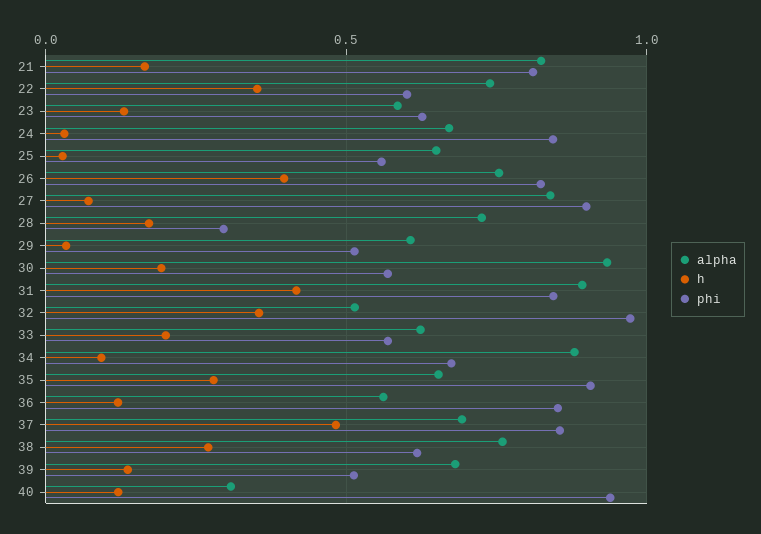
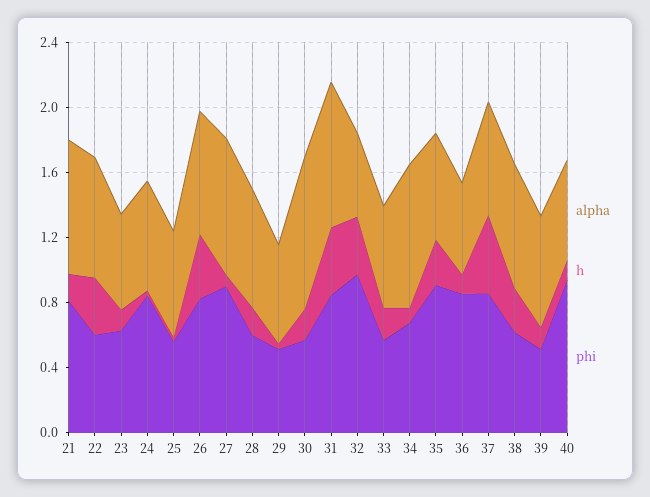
  {
    "alpha": {
      "21": 0.8,
      "22": 0.75,
      "23": 0.6,
      "24": 0.65,
      "25": 0.65,
      "26": 0.75,
      "27": 0.85,
      "28": 0.75,
      "29": 0.6,
      "30": 0.95,
      "31": 0.9,
      "32": 0.5,
      "33": 0.6,
      "34": 0.9,
      "35": 0.65,
      "36": 0.55,
      "37": 0.7,
      "38": 0.75,
      "39": 0.7,
-     "40": 0.3
+     "40": 0.6
    },
    "h": {
      "21": 0.15,
      "22": 0.35,
      "23": 0.15,
      "24": 0.05,
      "25": 0.05,
      "26": 0.4,
      "27": 0.05,
      "28": 0.15,
      "29": 0.05,
      "30": 0.2,
      "31": 0.4,
      "32": 0.35,
      "33": 0.2,
      "34": 0.1,
      "35": 0.3,
      "36": 0.1,
      "37": 0.5,
      "38": 0.25,
      "39": 0.15,
      "40": 0.1
    },
    "phi": {
      "21": 0.8,
      "22": 0.6,
      "23": 0.65,
      "24": 0.85,
      "25": 0.55,
      "26": 0.8,
      "27": 0.9,
-     "28": 0.3,
+     "28": 0.6,
      "29": 0.5,
      "30": 0.55,
      "31": 0.85,
      "32": 0.95,
      "33": 0.55,
      "34": 0.7,
      "35": 0.9,
      "36": 0.85,
      "37": 0.85,
      "38": 0.6,
      "39": 0.5,
      "40": 0.95
    }
  }

